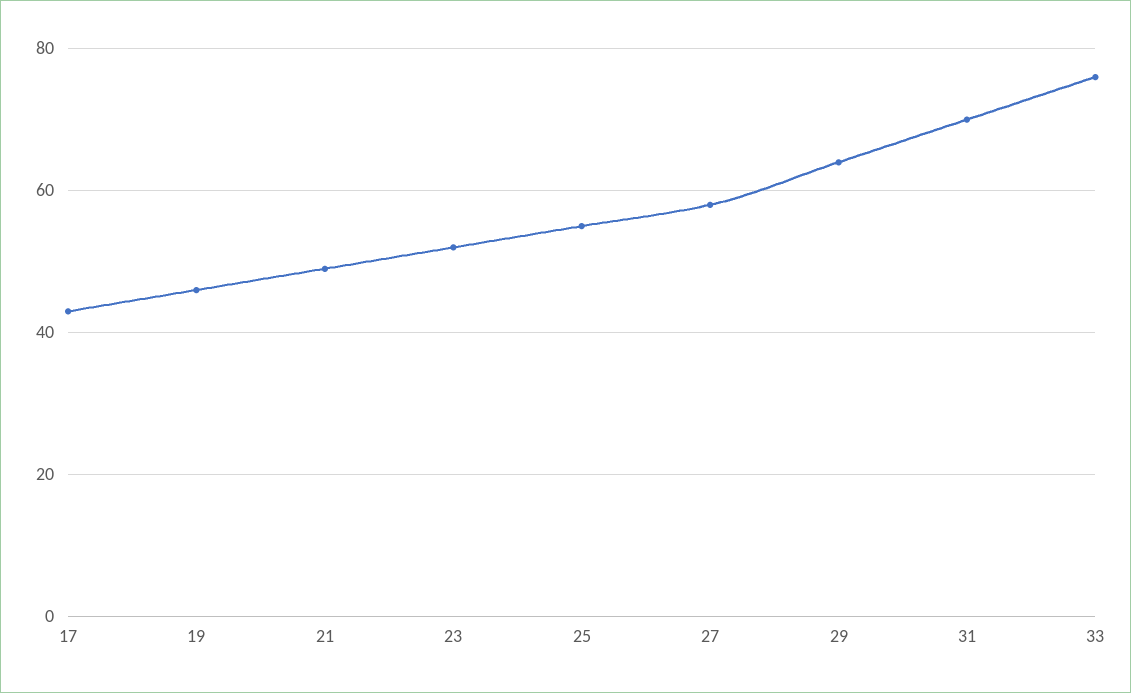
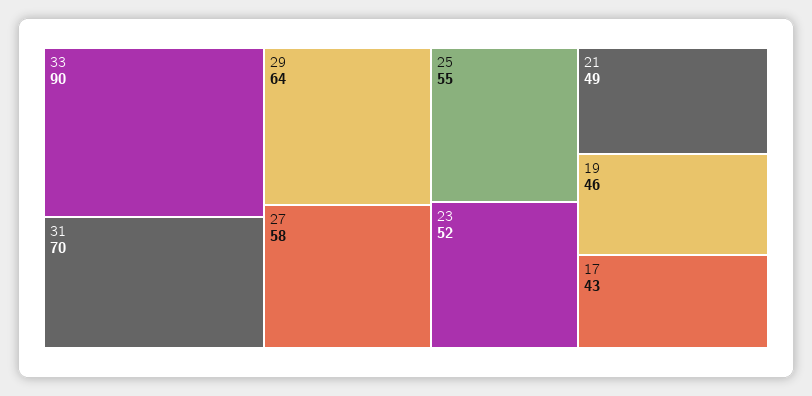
  {
    "17": 43,
    "19": 46,
    "21": 49,
    "23": 52,
    "25": 55,
    "27": 58,
    "29": 64,
    "31": 70,
-   "33": 75
+   "33": 90
  }

